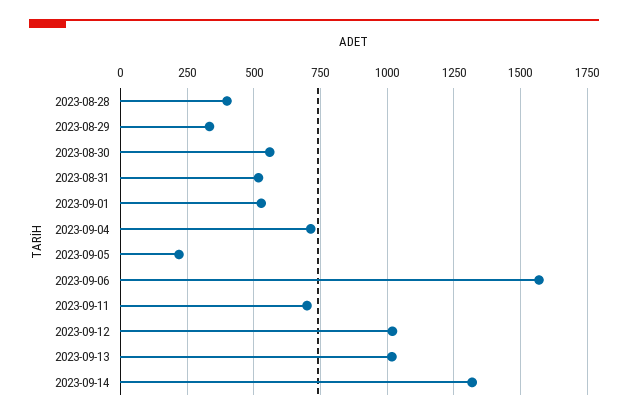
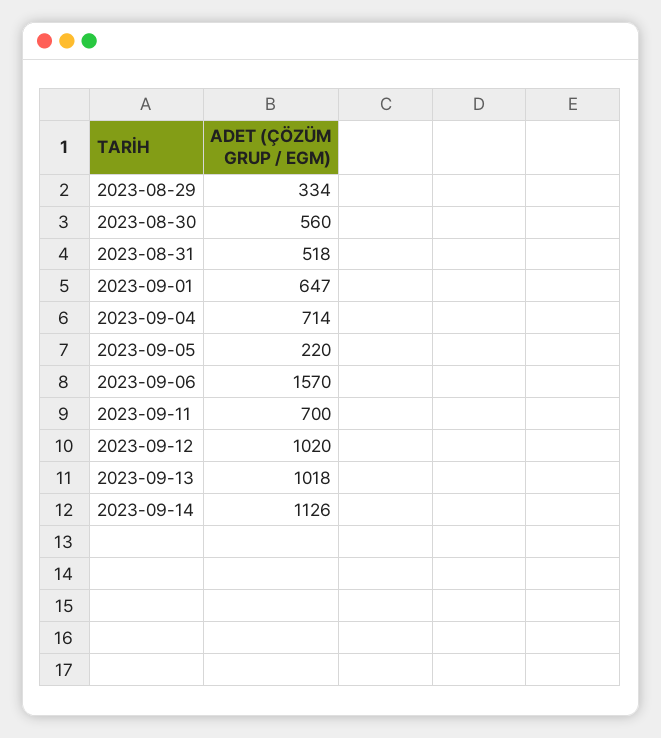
  {
-   "2023-08-28": 400,
    "2023-08-29": 334,
    "2023-08-30": 560,
    "2023-08-31": 518,
-   "2023-09-01": 525,
+   "2023-09-01": 647,
    "2023-09-04": 714,
    "2023-09-05": 220,
    "2023-09-06": 1570,
    "2023-09-11": 700,
    "2023-09-12": 1020,
    "2023-09-13": 1018,
-   "2023-09-14": 1325
+   "2023-09-14": 1126
  }

